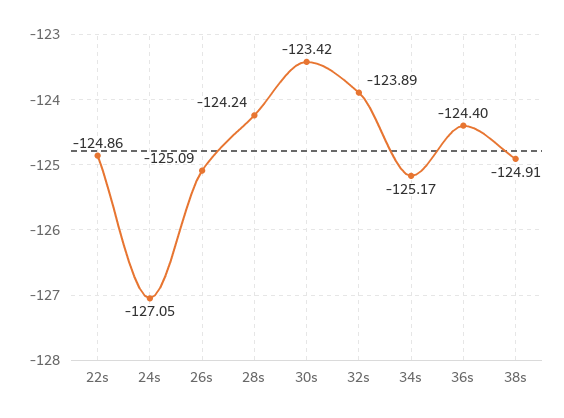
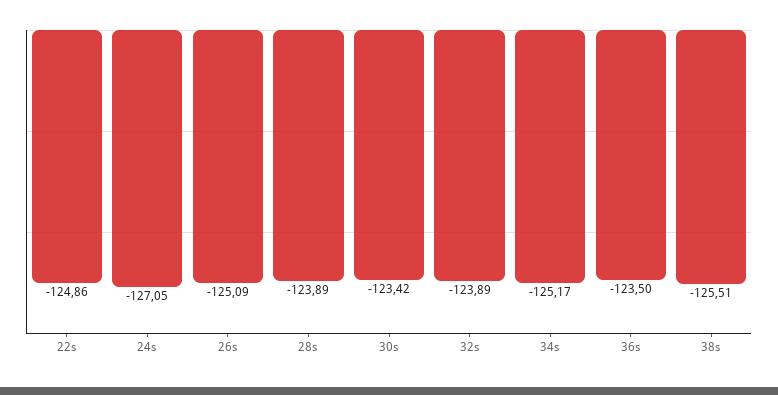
  {
    "22s": -124.86,
    "24s": -127.05,
    "26s": -125.09,
-   "28s": -124.24,
+   "28s": -123.89,
    "30s": -123.42,
    "32s": -123.89,
    "34s": -125.17,
-   "36s": -124.4,
+   "36s": -123.5,
-   "38s": -124.91
+   "38s": -125.51
  }

